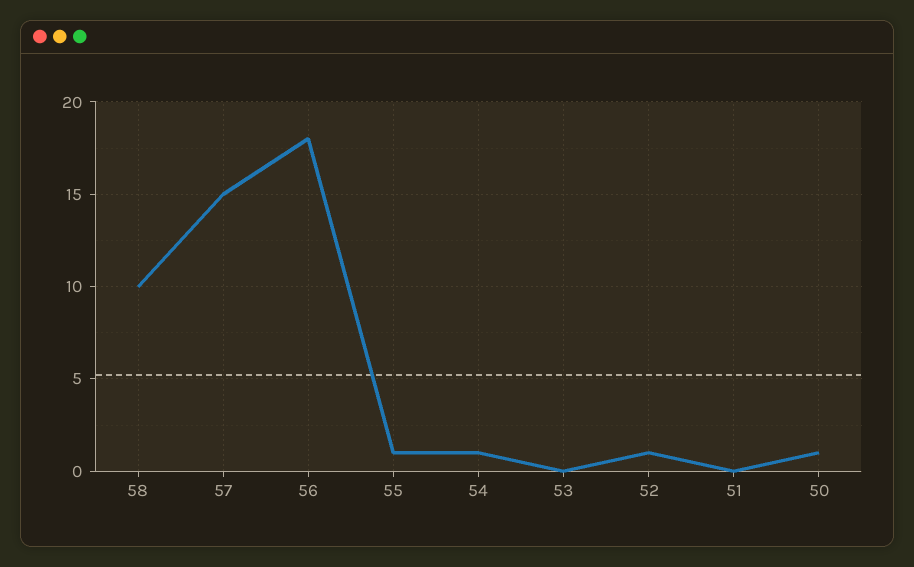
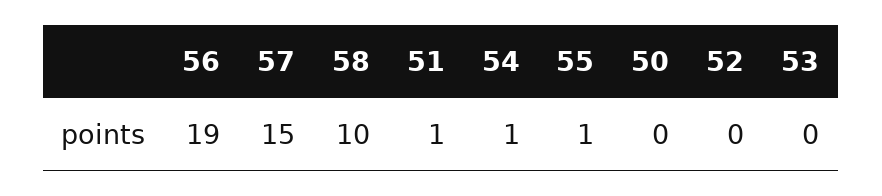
  {
    "58": 10,
    "57": 15,
-   "56": 18,
+   "56": 19,
    "55": 1,
    "54": 1,
    "53": 0,
-   "52": 1,
+   "52": 0,
-   "51": 0,
+   "51": 1,
-   "50": 1
+   "50": 0
  }

